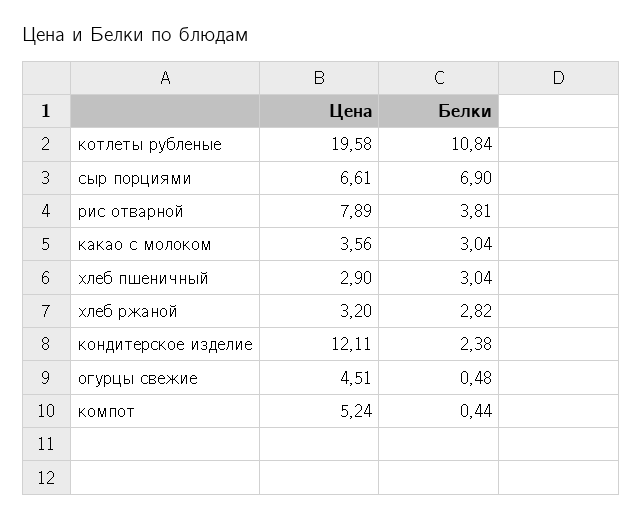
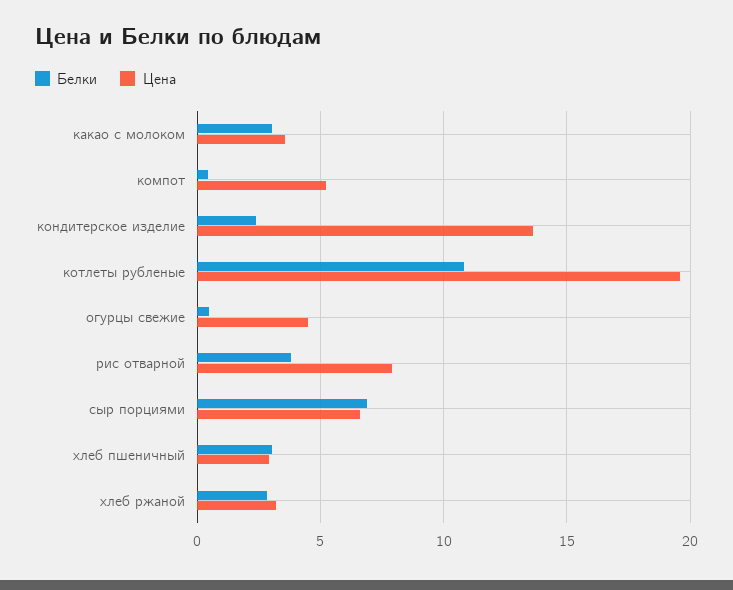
  {
    "Цена": {
      "котлеты рубленые": 19.58,
      "сыр порциями": 6.61,
      "рис отварной": 7.89,
      "какао с молоком": 3.56,
      "хлеб пшеничный": 2.9,
      "хлеб ржаной": 3.2,
-     "кондитерское изделие": 12.11,
+     "кондитерское изделие": 13.5,
      "огурцы свежие": 4.51,
      "компот": 5.24
    },
    "Белки": {
      "котлеты рубленые": 10.84,
      "сыр порциями": 6.9,
      "рис отварной": 3.81,
      "какао с молоком": 3.04,
      "хлеб пшеничный": 3.04,
      "хлеб ржаной": 2.82,
      "кондитерское изделие": 2.38,
      "огурцы свежие": 0.48,
      "компот": 0.44
    }
  }

